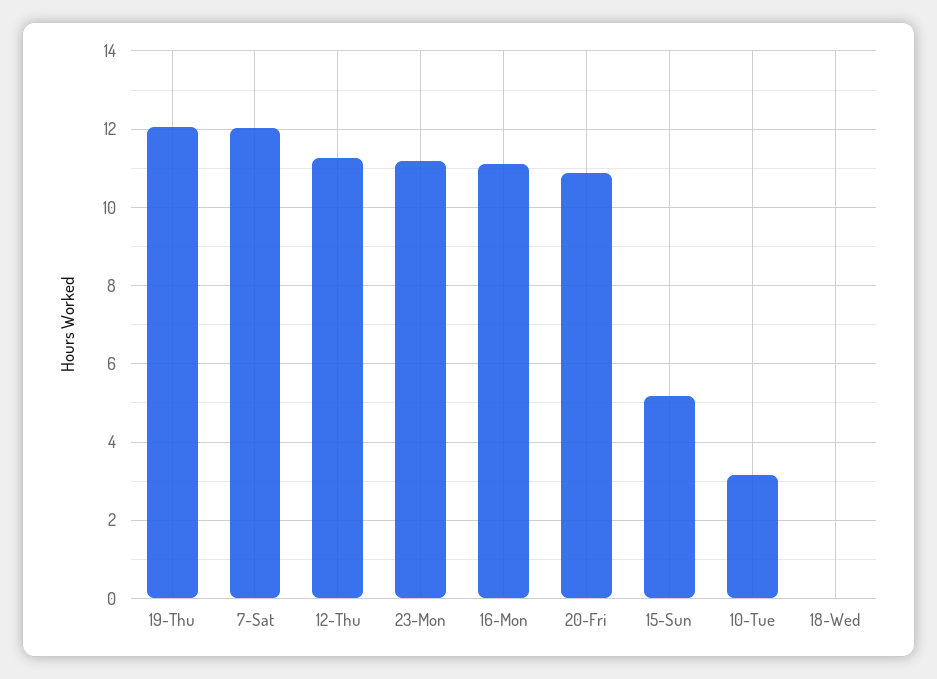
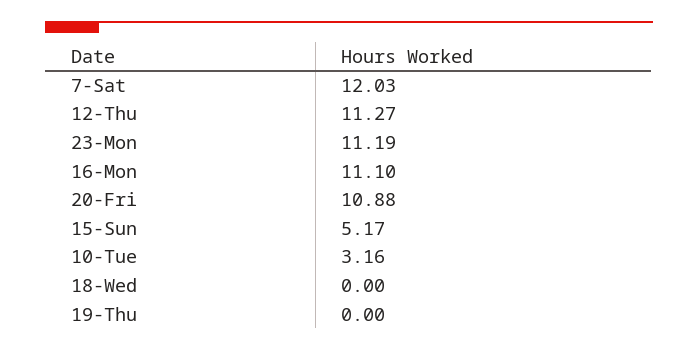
  {
-   "19-Thu": 12,
+   "19-Thu": 0,
    "7-Sat": 12.03,
    "12-Thu": 11.27,
    "23-Mon": 11.19,
    "16-Mon": 11.1,
    "20-Fri": 10.88,
    "15-Sun": 5.17,
    "10-Tue": 3.16,
    "18-Wed": 0
  }

